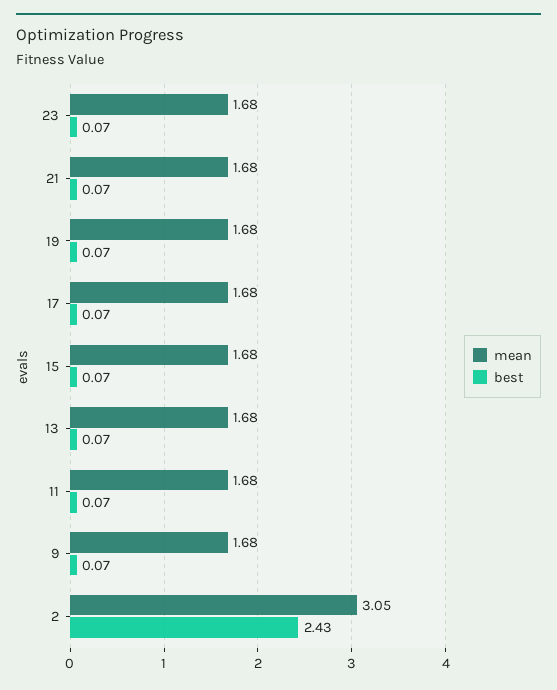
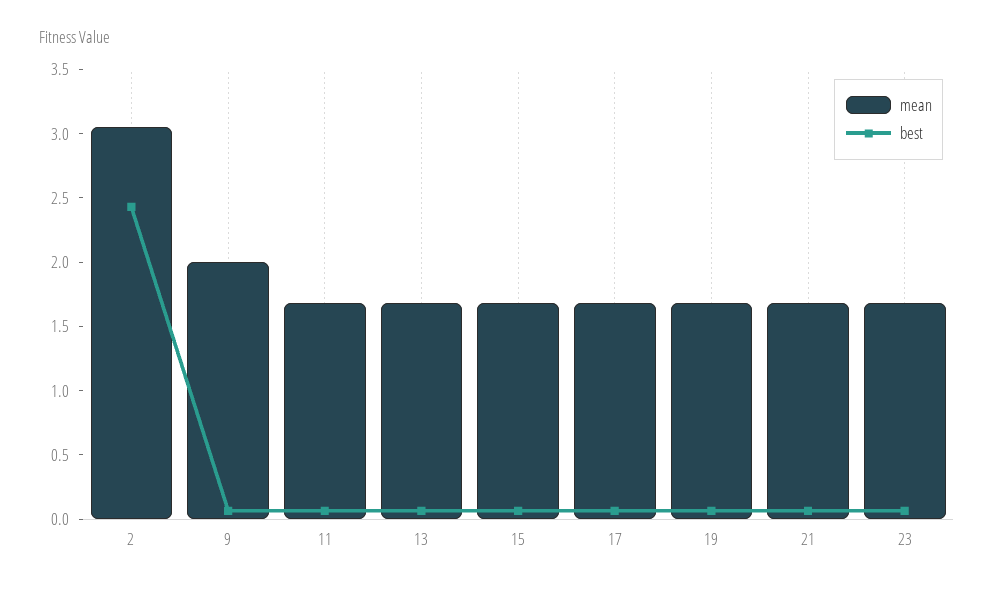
  {
    "mean": {
      "23": 1.68,
      "21": 1.68,
      "19": 1.68,
      "17": 1.68,
      "15": 1.68,
      "13": 1.68,
      "11": 1.68,
-     "9": 1.68,
+     "9": 2,
      "2": 3.05
    },
    "best": {
      "23": 0.07,
      "21": 0.07,
      "19": 0.07,
      "17": 0.07,
      "15": 0.07,
      "13": 0.07,
      "11": 0.07,
      "9": 0.07,
      "2": 2.43
    }
  }

